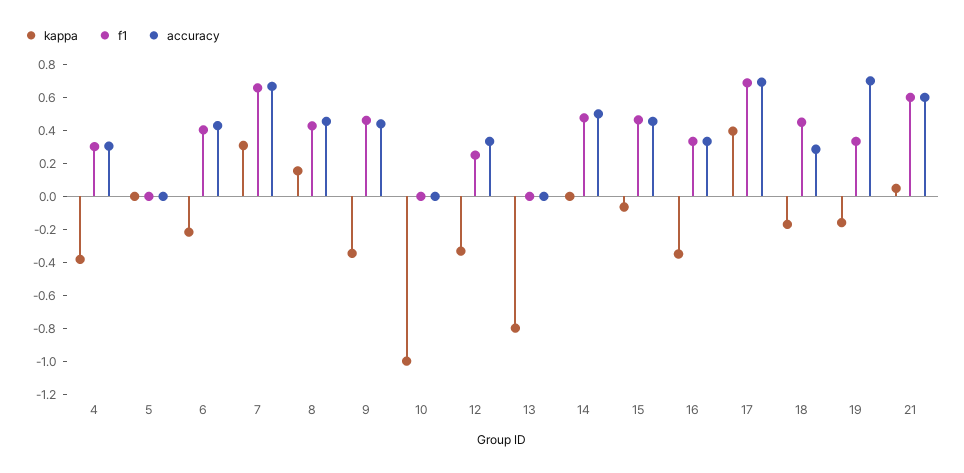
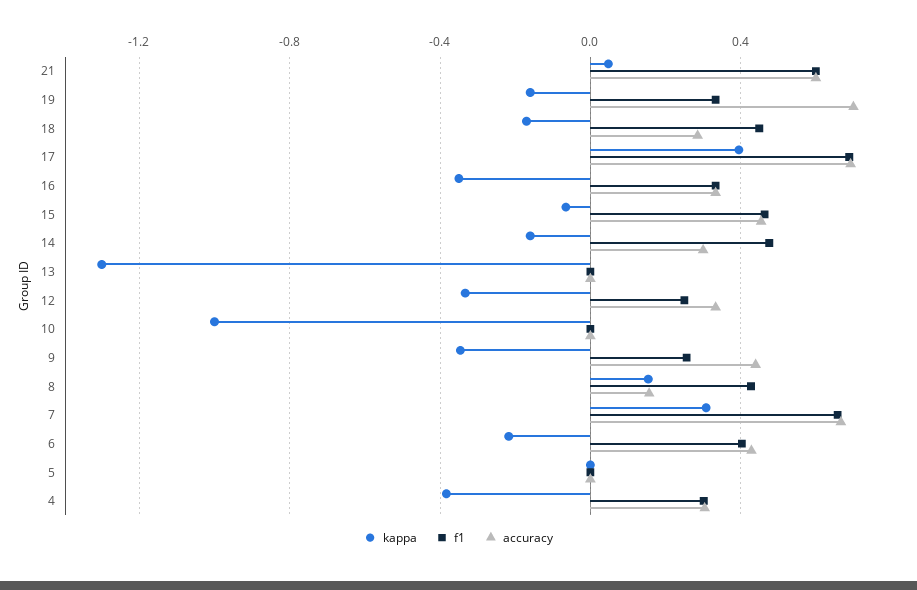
  {
    "kappa": {
      "4": -0.4,
      "5": 0,
      "6": -0.2,
      "7": 0.3,
      "8": 0.15,
      "9": -0.35,
      "10": -1,
      "12": -0.35,
-     "13": -0.8,
+     "13": -1.3,
-     "14": 0,
+     "14": -0.15,
      "15": -0.05,
      "16": -0.35,
      "17": 0.4,
      "18": -0.15,
      "19": -0.15,
      "21": 0.05
    },
    "f1": {
      "4": 0.3,
      "5": 0,
      "6": 0.4,
      "7": 0.65,
      "8": 0.45,
-     "9": 0.45,
+     "9": 0.25,
      "10": 0,
      "12": 0.25,
      "13": 0,
      "14": 0.5,
      "15": 0.45,
      "16": 0.35,
      "17": 0.7,
      "18": 0.45,
      "19": 0.35,
      "21": 0.6
    },
    "accuracy": {
      "4": 0.3,
      "5": 0,
      "6": 0.45,
      "7": 0.65,
-     "8": 0.45,
+     "8": 0.15,
      "9": 0.45,
      "10": 0,
      "12": 0.35,
      "13": 0,
-     "14": 0.5,
+     "14": 0.3,
      "15": 0.45,
      "16": 0.35,
      "17": 0.7,
      "18": 0.3,
      "19": 0.7,
      "21": 0.6
    }
  }

